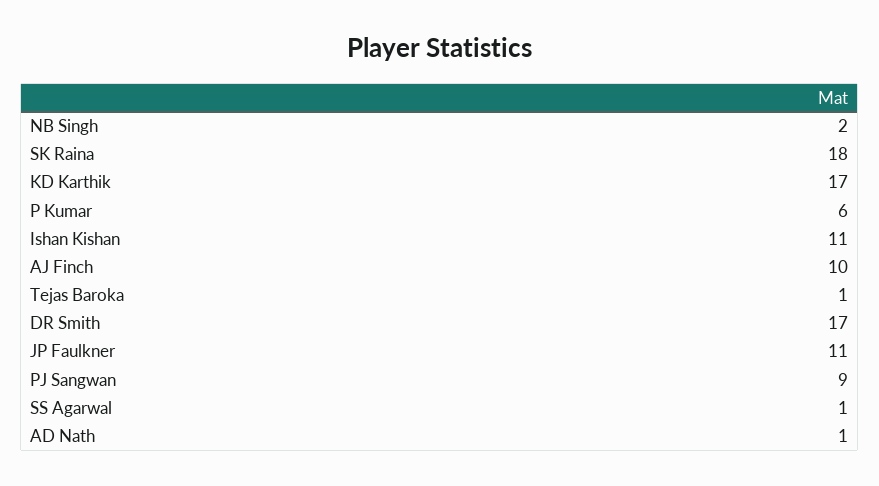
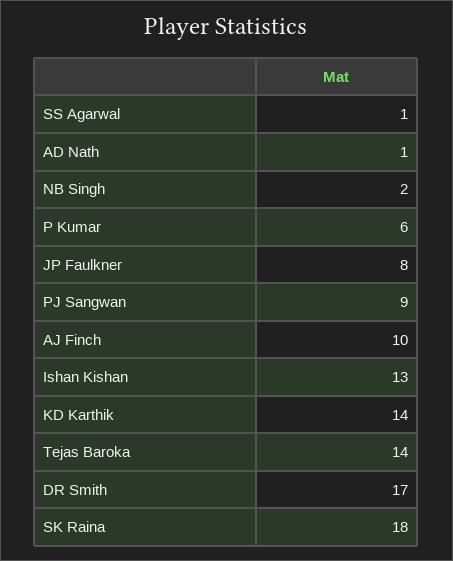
  {
    "NB Singh": 2,
    "SK Raina": 18,
-   "KD Karthik": 17,
+   "KD Karthik": 14,
    "P Kumar": 6,
-   "Ishan Kishan": 11,
+   "Ishan Kishan": 13,
    "AJ Finch": 10,
-   "Tejas Baroka": 1,
+   "Tejas Baroka": 14,
    "DR Smith": 17,
-   "JP Faulkner": 11,
+   "JP Faulkner": 8,
    "PJ Sangwan": 9,
    "SS Agarwal": 1,
    "AD Nath": 1
  }

